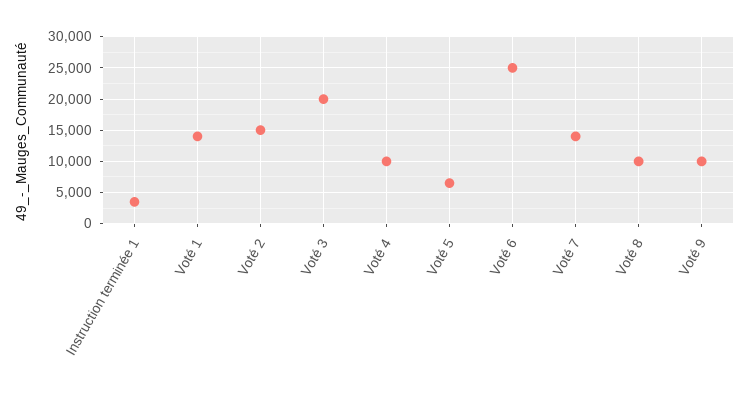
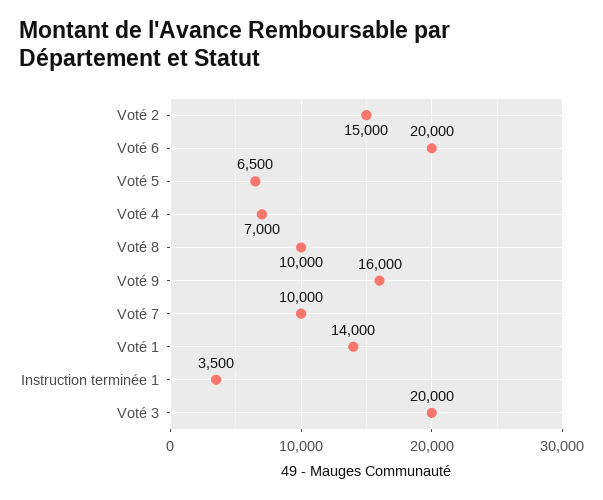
  {
    "Instruction terminée 1": 3500,
    "Voté 1": 14000,
    "Voté 2": 15000,
    "Voté 3": 20000,
-   "Voté 4": 10000,
+   "Voté 4": 7000,
    "Voté 5": 6500,
-   "Voté 6": 25000,
+   "Voté 6": 20000,
-   "Voté 7": 14000,
+   "Voté 7": 10000,
    "Voté 8": 10000,
-   "Voté 9": 10000
+   "Voté 9": 16000
  }

